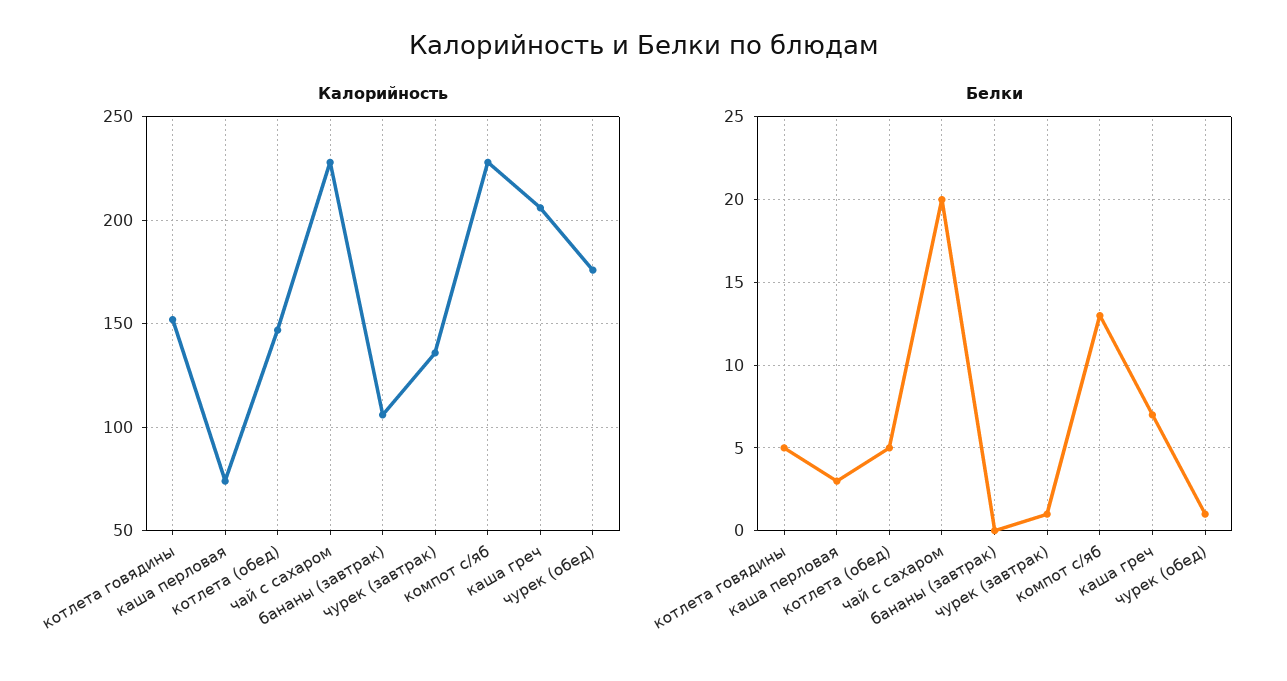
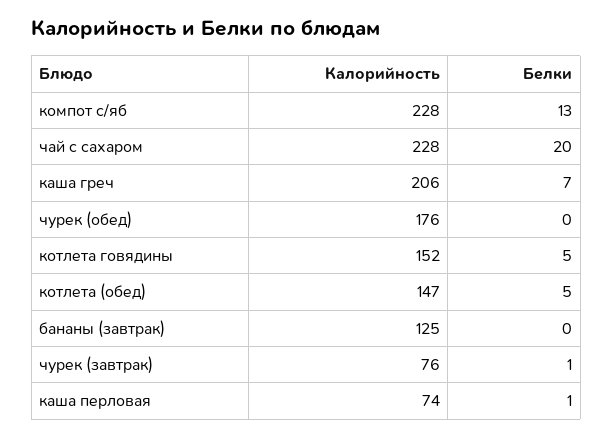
  {
    "Калорийность": {
      "котлета говядины": 152,
      "каша перловая": 74,
      "котлета (обед)": 147,
      "чай с сахаром": 228,
-     "бананы (завтрак)": 105,
+     "бананы (завтрак)": 125,
-     "чурек (завтрак)": 135,
+     "чурек (завтрак)": 76,
      "компот с/яб": 228,
      "каша греч": 206,
      "чурек (обед)": 176
    },
    "Белки": {
      "котлета говядины": 5,
-     "каша перловая": 3,
+     "каша перловая": 1,
      "котлета (обед)": 5,
      "чай с сахаром": 20,
      "бананы (завтрак)": 0,
      "чурек (завтрак)": 1,
      "компот с/яб": 13,
      "каша греч": 7,
-     "чурек (обед)": 1
+     "чурек (обед)": 0
    }
  }

